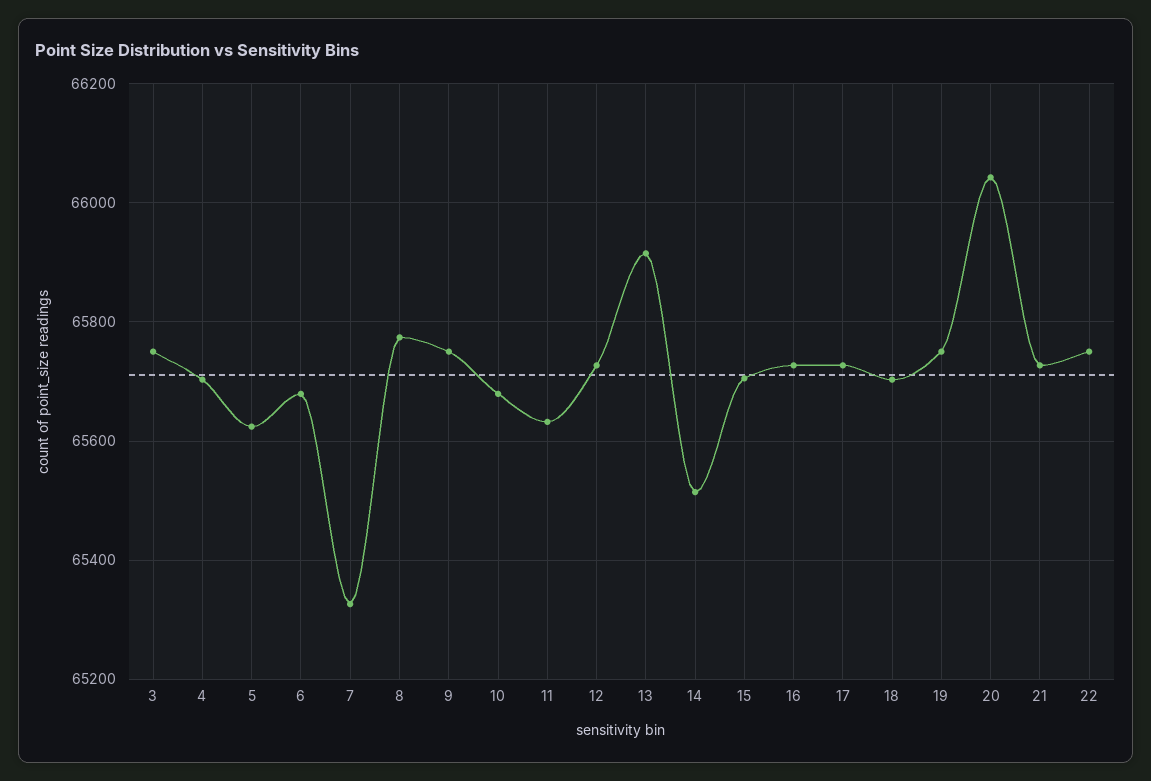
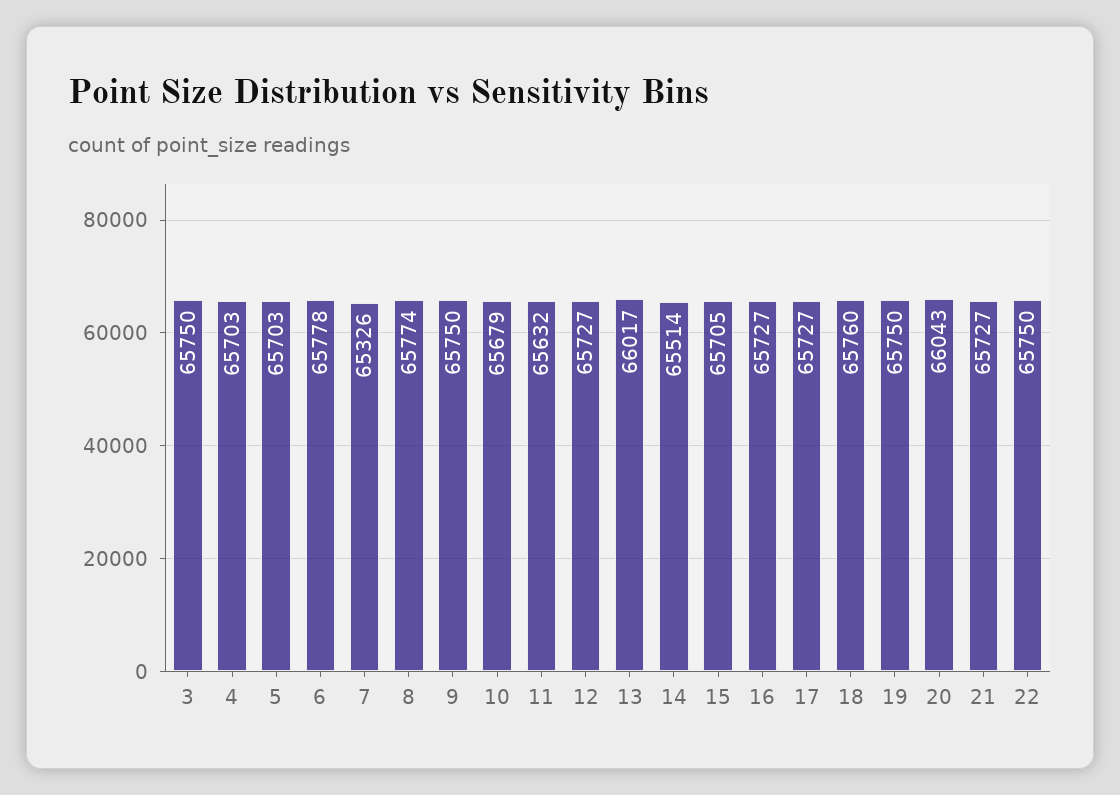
  {
    "3": 65750,
    "4": 65703,
-   "5": 65620,
+   "5": 65703,
-   "6": 65680,
+   "6": 65778,
    "7": 65326,
    "8": 65774,
    "9": 65750,
    "10": 65679,
    "11": 65632,
    "12": 65727,
-   "13": 65920,
+   "13": 66017,
    "14": 65514,
    "15": 65705,
    "16": 65727,
    "17": 65727,
-   "18": 65700,
+   "18": 65760,
    "19": 65750,
    "20": 66043,
    "21": 65727,
    "22": 65750
  }

